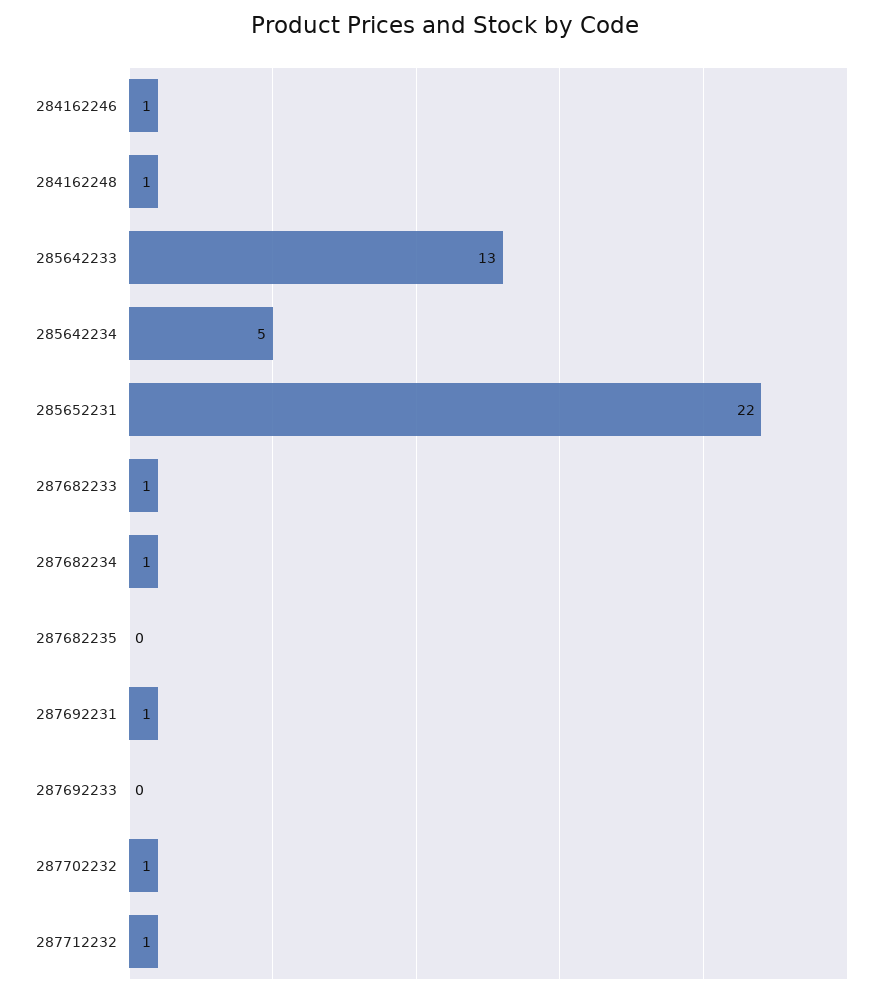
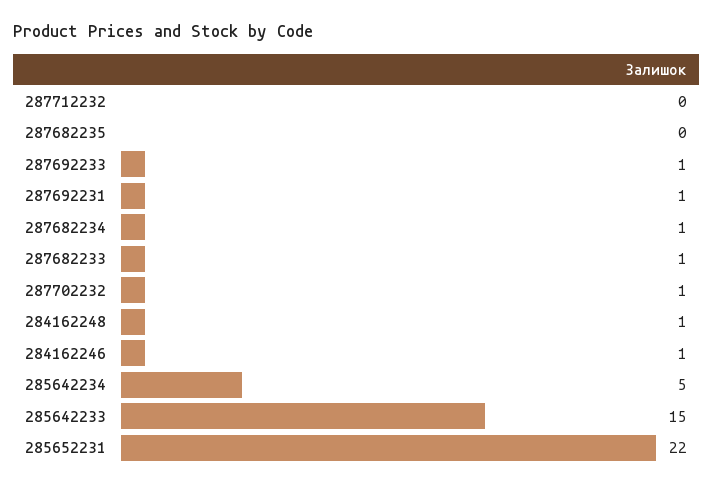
  {
    "284162246": 1,
    "284162248": 1,
-   "285642233": 13,
+   "285642233": 15,
    "285642234": 5,
    "285652231": 22,
    "287682233": 1,
    "287682234": 1,
    "287682235": 0,
    "287692231": 1,
-   "287692233": 0,
+   "287692233": 1,
    "287702232": 1,
-   "287712232": 1
+   "287712232": 0
  }

